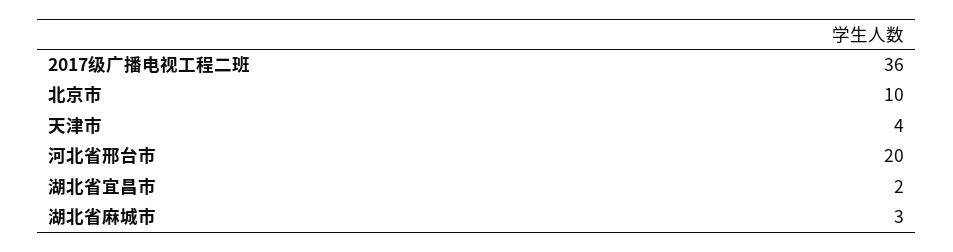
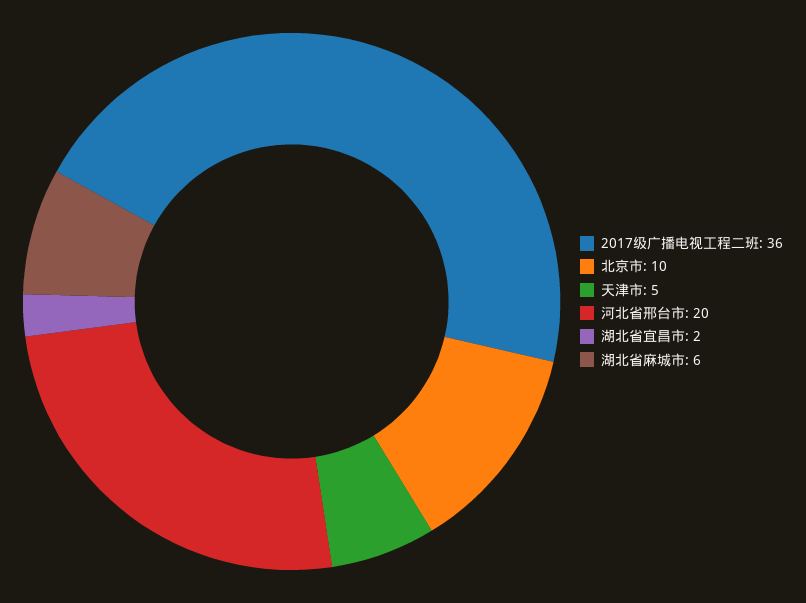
  {
    "2017级广播电视工程二班": 36,
    "北京市": 10,
-   "天津市": 4,
+   "天津市": 5,
    "河北省邢台市": 20,
    "湖北省宜昌市": 2,
-   "湖北省麻城市": 3
+   "湖北省麻城市": 6
  }

